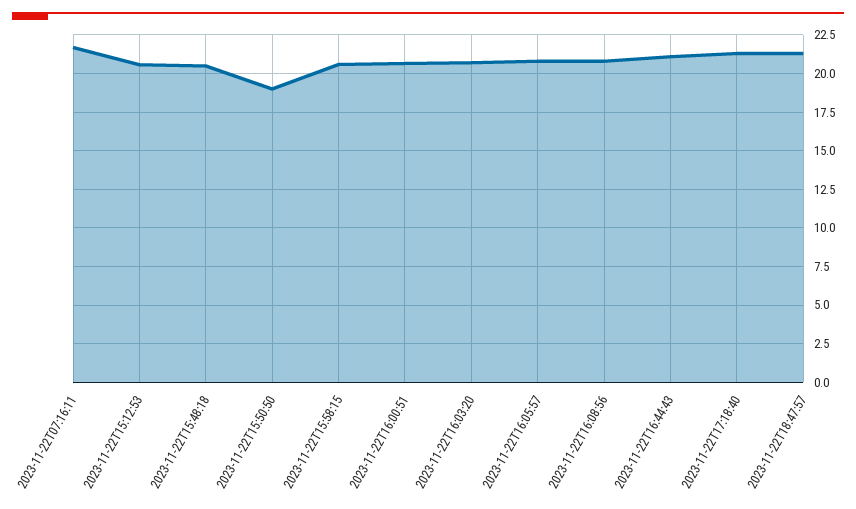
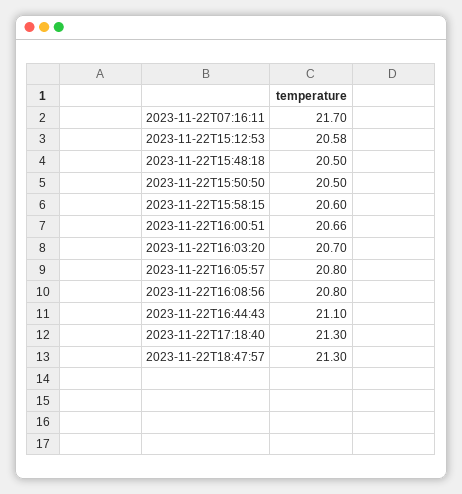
  {
    "2023-11-22T07:16:11": 21.7,
    "2023-11-22T15:12:53": 20.58,
    "2023-11-22T15:48:18": 20.5,
-   "2023-11-22T15:50:50": 19,
+   "2023-11-22T15:50:50": 20.5,
    "2023-11-22T15:58:15": 20.6,
    "2023-11-22T16:00:51": 20.66,
    "2023-11-22T16:03:20": 20.7,
    "2023-11-22T16:05:57": 20.8,
    "2023-11-22T16:08:56": 20.8,
    "2023-11-22T16:44:43": 21.1,
    "2023-11-22T17:18:40": 21.3,
    "2023-11-22T18:47:57": 21.3
  }

